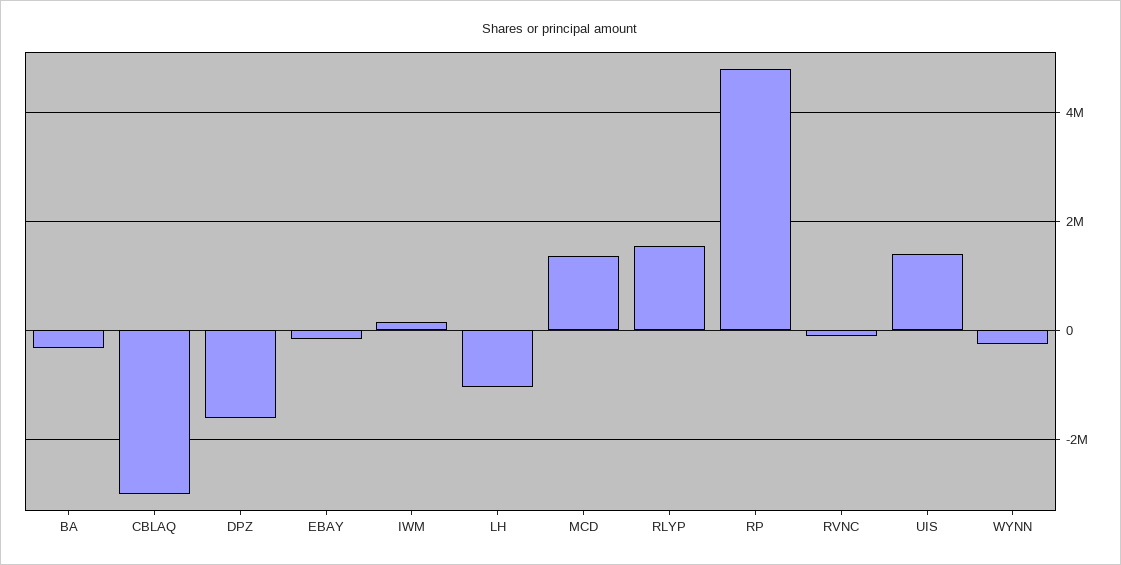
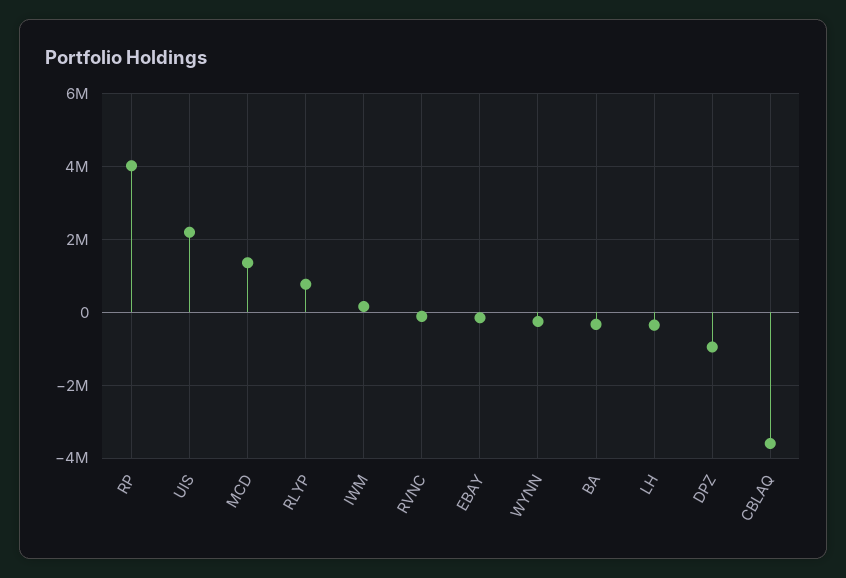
  {
    "BA": -400000,
-   "CBLAQ": -3000000,
+   "CBLAQ": -3600000,
-   "DPZ": -1600000,
+   "DPZ": -1000000,
    "EBAY": -200000,
    "IWM": 200000,
-   "LH": -1000000,
+   "LH": -400000,
    "MCD": 1400000,
-   "RLYP": 1600000,
+   "RLYP": 800000,
-   "RP": 4800000,
+   "RP": 4000000,
    "RVNC": -200000,
-   "UIS": 1400000,
+   "UIS": 2200000,
    "WYNN": -200000
  }

